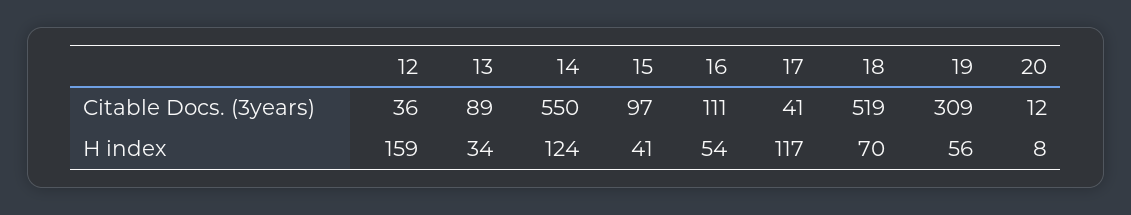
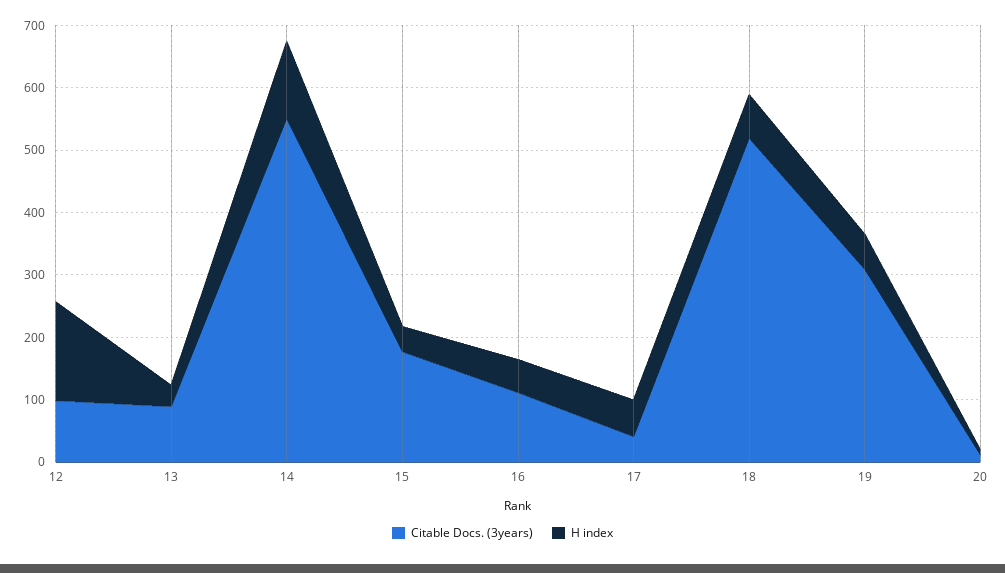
  {
    "Citable Docs. (3years)": {
-     "12": 36,
+     "12": 100,
      "13": 89,
      "14": 550,
-     "15": 97,
+     "15": 180,
      "16": 111,
      "17": 41,
      "18": 519,
      "19": 309,
      "20": 12
    },
    "H index": {
      "12": 159,
      "13": 34,
      "14": 124,
      "15": 41,
      "16": 54,
-     "17": 117,
+     "17": 60,
      "18": 70,
      "19": 56,
      "20": 8
    }
  }

